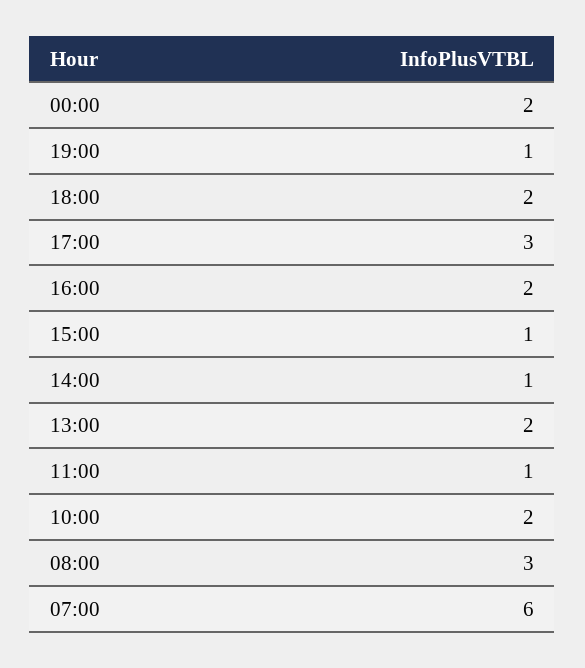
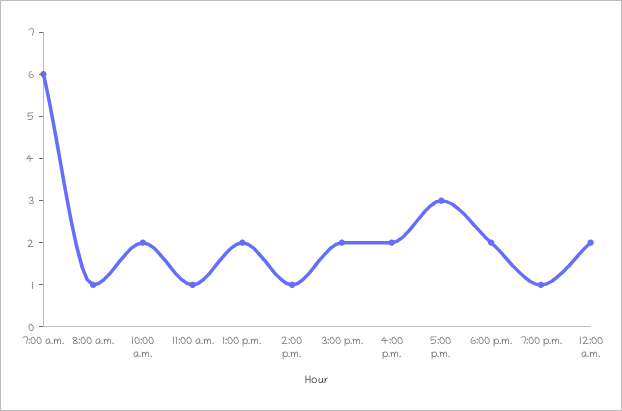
  {
    "00:00": 2,
    "19:00": 1,
    "18:00": 2,
    "17:00": 3,
    "16:00": 2,
-   "15:00": 1,
+   "15:00": 2,
    "14:00": 1,
    "13:00": 2,
    "11:00": 1,
    "10:00": 2,
-   "08:00": 3,
+   "08:00": 1,
    "07:00": 6
  }

